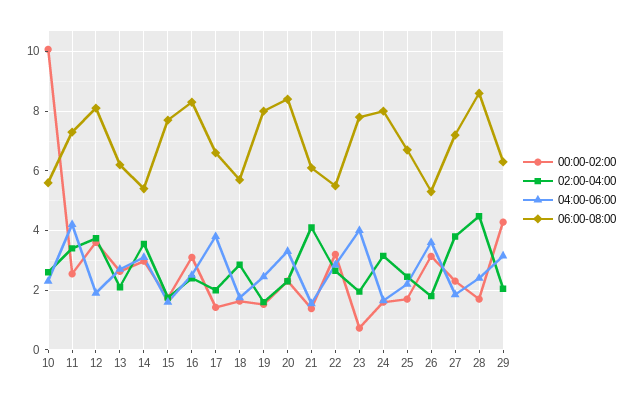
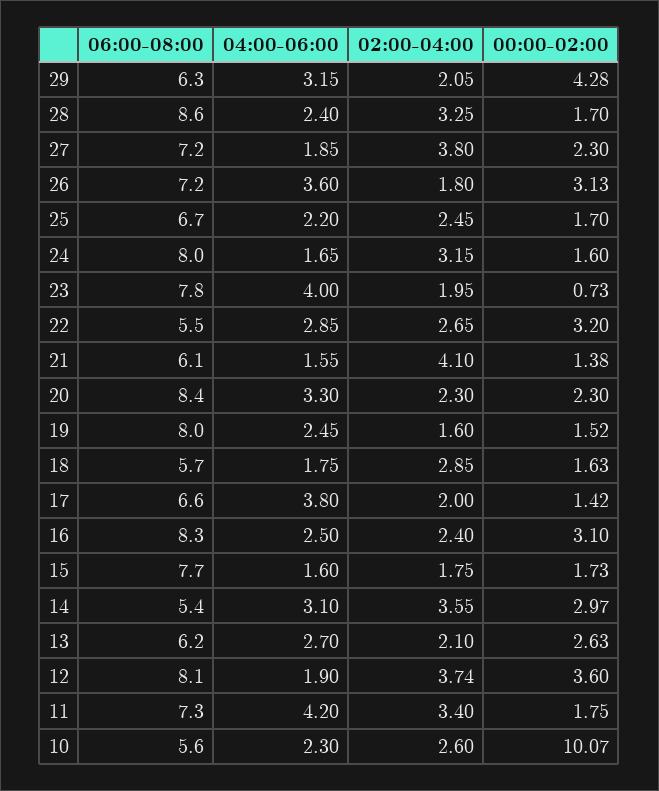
  {
    "00:00-02:00": {
      "10": 10.07,
-     "11": 2.5,
+     "11": 1.75,
      "12": 3.6,
      "13": 2.63,
      "14": 2.97,
      "15": 1.73,
      "16": 3.1,
      "17": 1.42,
      "18": 1.63,
      "19": 1.52,
      "20": 2.3,
      "21": 1.38,
      "22": 3.2,
      "23": 0.73,
      "24": 1.6,
      "25": 1.7,
      "26": 3.13,
      "27": 2.3,
      "28": 1.7,
      "29": 4.28
    },
    "02:00-04:00": {
      "10": 2.6,
      "11": 3.4,
      "12": 3.74,
      "13": 2.1,
      "14": 3.55,
      "15": 1.75,
      "16": 2.4,
      "17": 2,
      "18": 2.85,
      "19": 1.6,
      "20": 2.3,
      "21": 4.1,
      "22": 2.65,
      "23": 1.95,
      "24": 3.15,
      "25": 2.45,
      "26": 1.8,
      "27": 3.8,
-     "28": 4.5,
+     "28": 3.25,
      "29": 2.05
    },
    "04:00-06:00": {
      "10": 2.3,
      "11": 4.2,
      "12": 1.9,
      "13": 2.7,
      "14": 3.1,
      "15": 1.6,
      "16": 2.5,
      "17": 3.8,
      "18": 1.75,
      "19": 2.45,
      "20": 3.3,
      "21": 1.55,
      "22": 2.85,
      "23": 4,
      "24": 1.65,
      "25": 2.2,
      "26": 3.6,
      "27": 1.85,
      "28": 2.4,
      "29": 3.15
    },
    "06:00-08:00": {
      "10": 5.6,
      "11": 7.3,
      "12": 8.1,
      "13": 6.2,
      "14": 5.4,
      "15": 7.7,
      "16": 8.3,
      "17": 6.6,
      "18": 5.7,
      "19": 8,
      "20": 8.4,
      "21": 6.1,
      "22": 5.5,
      "23": 7.8,
      "24": 8,
      "25": 6.7,
-     "26": 5.25,
+     "26": 7.2,
      "27": 7.2,
      "28": 8.6,
      "29": 6.3
    }
  }

